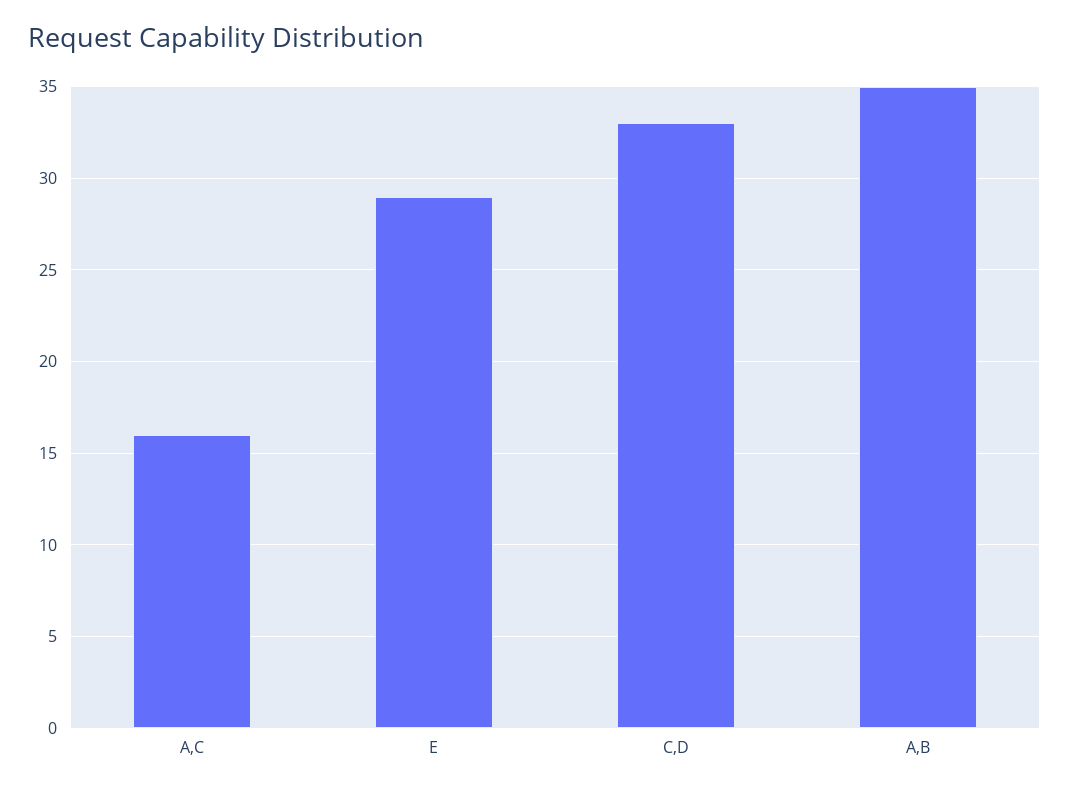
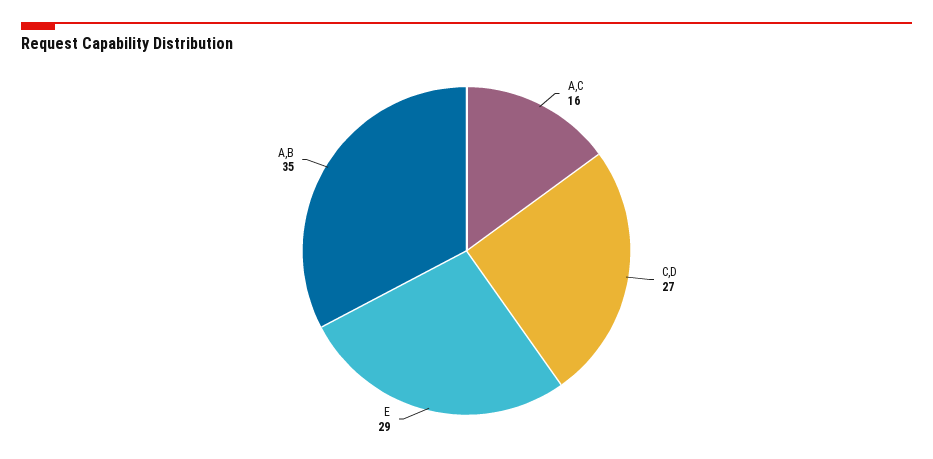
  {
    "A,C": 16,
    "E": 29,
-   "C,D": 33,
+   "C,D": 27,
    "A,B": 35
  }

